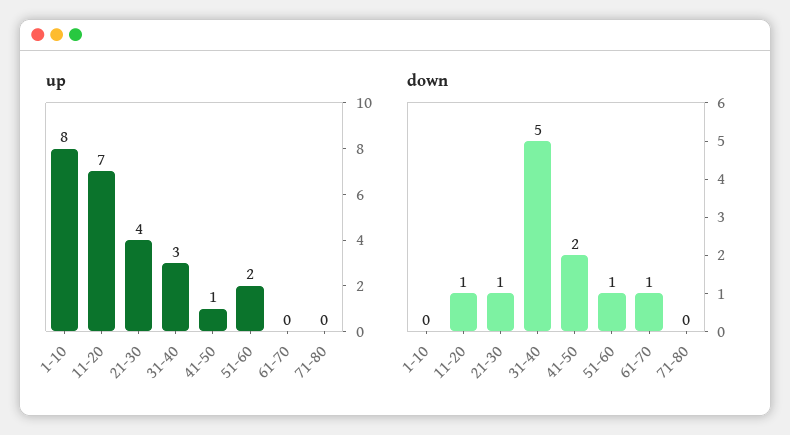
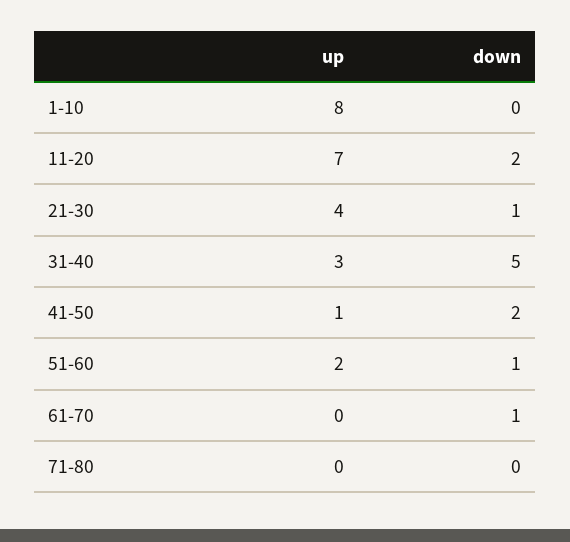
  {
    "up": {
      "1-10": 8,
      "11-20": 7,
      "21-30": 4,
      "31-40": 3,
      "41-50": 1,
      "51-60": 2,
      "61-70": 0,
      "71-80": 0
    },
    "down": {
      "1-10": 0,
-     "11-20": 1,
+     "11-20": 2,
      "21-30": 1,
      "31-40": 5,
      "41-50": 2,
      "51-60": 1,
      "61-70": 1,
      "71-80": 0
    }
  }

